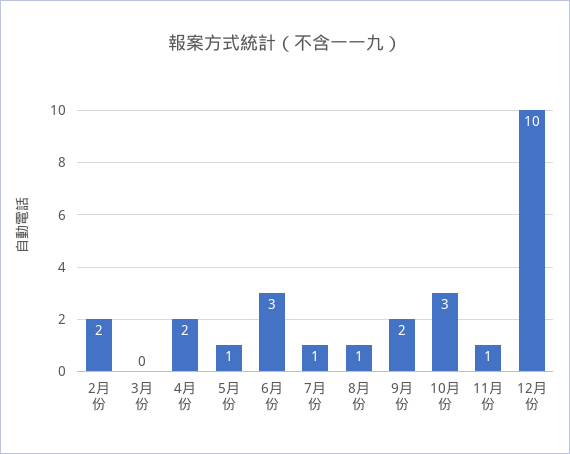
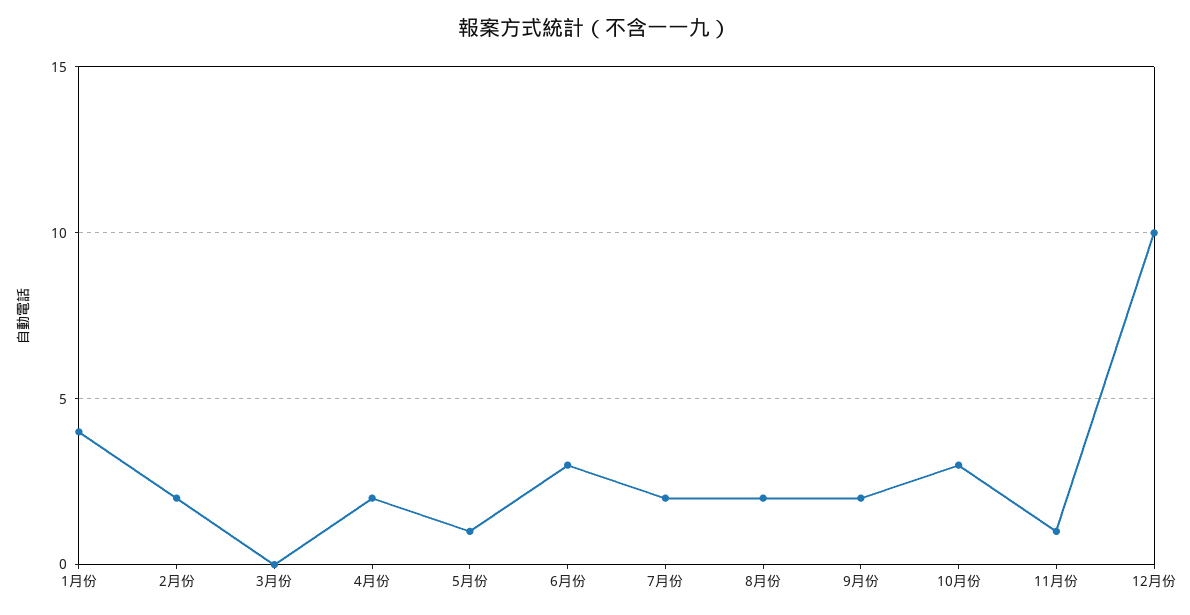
  {
    "2月份": 2,
    "3月份": 0,
    "4月份": 2,
    "5月份": 1,
    "6月份": 3,
-   "7月份": 1,
+   "7月份": 2,
-   "8月份": 1,
+   "8月份": 2,
    "9月份": 2,
    "10月份": 3,
    "11月份": 1,
-   "12月份": 10
+   "12月份": 10,
+   "1月份": 4
  }

